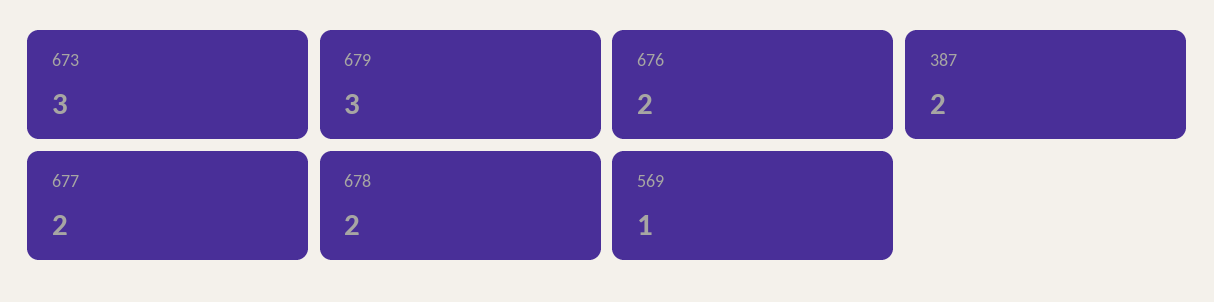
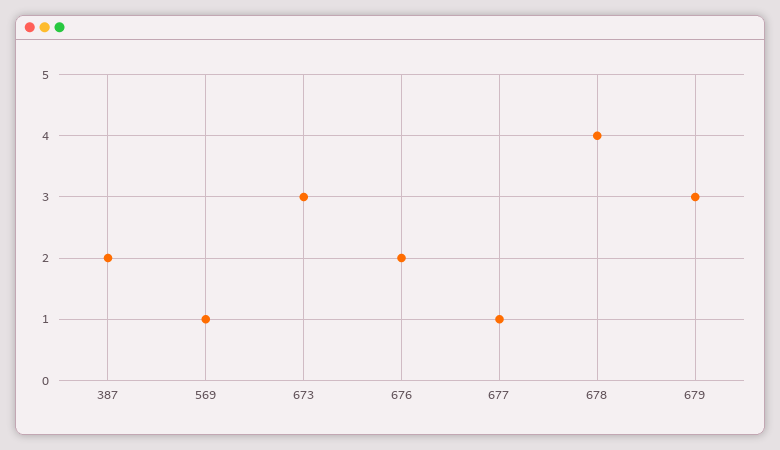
  {
    "673": 3,
    "679": 3,
    "676": 2,
    "387": 2,
-   "677": 2,
+   "677": 1,
-   "678": 2,
+   "678": 4,
    "569": 1
  }

